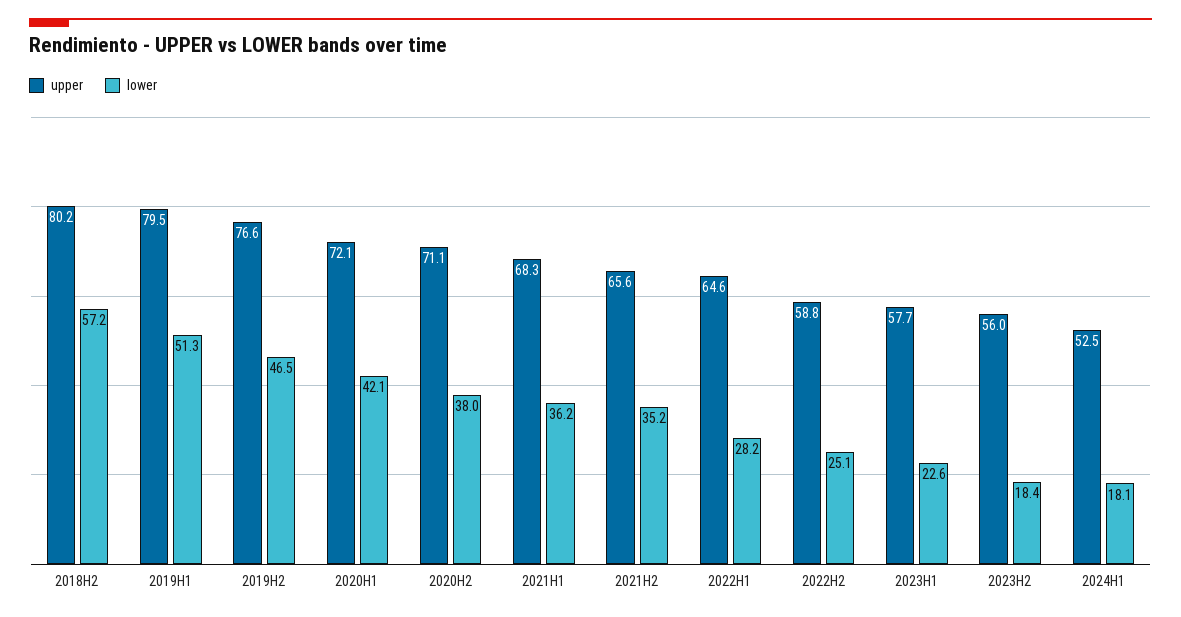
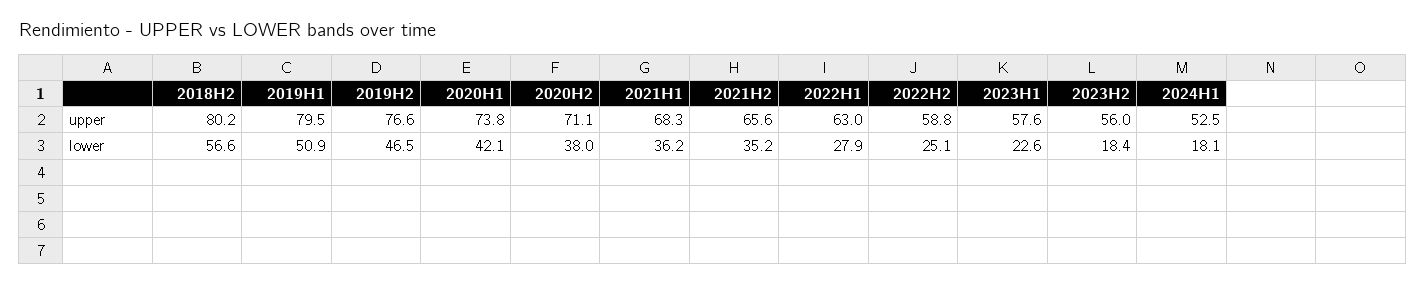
  {
    "upper": {
      "2018H2": 80.2,
      "2019H1": 79.5,
      "2019H2": 76.6,
-     "2020H1": 72.1,
+     "2020H1": 73.8,
      "2020H2": 71.1,
      "2021H1": 68.3,
      "2021H2": 65.6,
-     "2022H1": 64.6,
+     "2022H1": 63,
      "2022H2": 58.8,
-     "2023H1": 57.7,
+     "2023H1": 57.6,
      "2023H2": 56,
      "2024H1": 52.5
    },
    "lower": {
-     "2018H2": 57.2,
+     "2018H2": 56.6,
-     "2019H1": 51.3,
+     "2019H1": 50.9,
      "2019H2": 46.5,
      "2020H1": 42.1,
      "2020H2": 38,
      "2021H1": 36.2,
      "2021H2": 35.2,
-     "2022H1": 28.2,
+     "2022H1": 27.9,
      "2022H2": 25.1,
      "2023H1": 22.6,
      "2023H2": 18.4,
      "2024H1": 18.1
    }
  }

